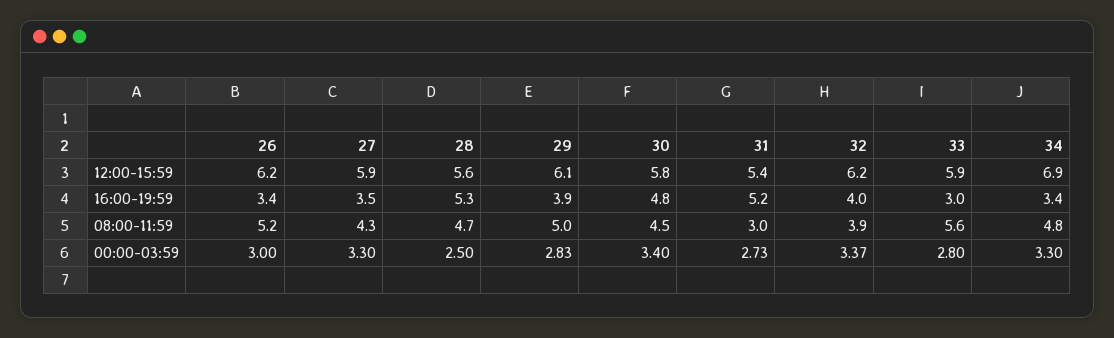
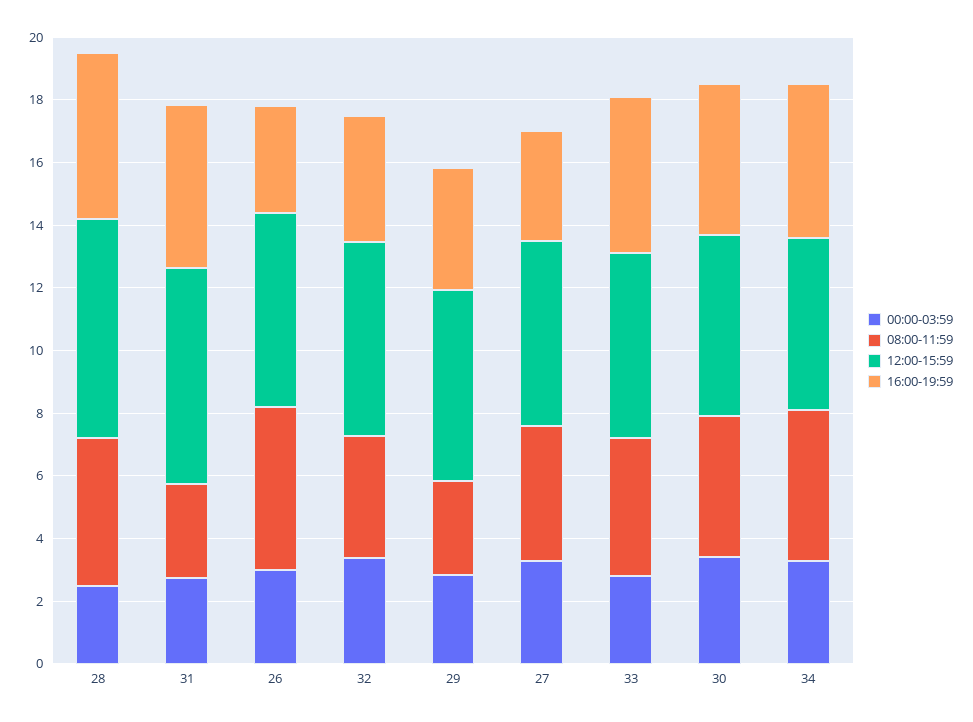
  {
    "12:00-15:59": {
      "26": 6.2,
      "27": 5.9,
-     "28": 5.6,
+     "28": 7,
      "29": 6.1,
      "30": 5.8,
-     "31": 5.4,
+     "31": 7,
      "32": 6.2,
      "33": 5.9,
-     "34": 6.9
+     "34": 5.5
    },
    "16:00-19:59": {
      "26": 3.4,
      "27": 3.5,
      "28": 5.3,
      "29": 3.9,
      "30": 4.8,
      "31": 5.2,
      "32": 4,
-     "33": 3,
+     "33": 5,
-     "34": 3.4
+     "34": 5
    },
    "08:00-11:59": {
      "26": 5.2,
      "27": 4.3,
      "28": 4.7,
-     "29": 5,
+     "29": 3,
      "30": 4.5,
      "31": 3,
      "32": 3.9,
-     "33": 5.6,
+     "33": 4.5,
      "34": 4.8
    },
    "00:00-03:59": {
      "26": 3,
      "27": 3.3,
      "28": 2.5,
      "29": 2.83,
      "30": 3.4,
      "31": 2.73,
      "32": 3.37,
      "33": 2.8,
      "34": 3.3
    }
  }

